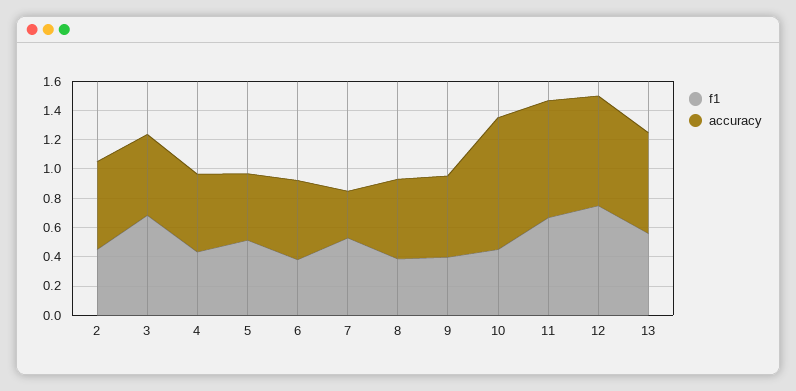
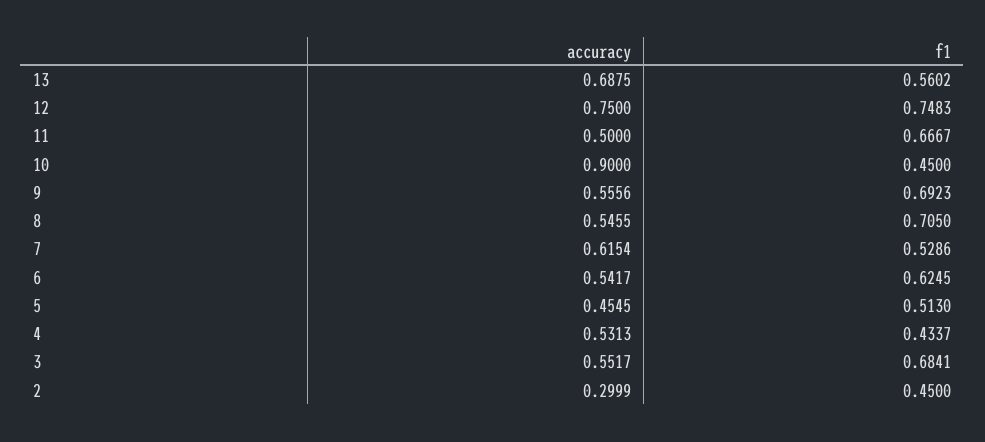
  {
    "f1": {
      "2": 0.45,
      "3": 0.6841,
      "4": 0.4337,
      "5": 0.513,
-     "6": 0.4,
+     "6": 0.6245,
      "7": 0.5286,
-     "8": 0.4,
+     "8": 0.705,
-     "9": 0.4,
+     "9": 0.6923,
      "10": 0.45,
      "11": 0.6667,
      "12": 0.7483,
      "13": 0.5602
    },
    "accuracy": {
-     "2": 0.6,
+     "2": 0.2999,
      "3": 0.5517,
      "4": 0.5313,
      "5": 0.4545,
      "6": 0.5417,
-     "7": 0.3,
+     "7": 0.6154,
      "8": 0.5455,
      "9": 0.5556,
      "10": 0.9,
-     "11": 0.8,
+     "11": 0.5,
      "12": 0.75,
      "13": 0.6875
    }
  }

